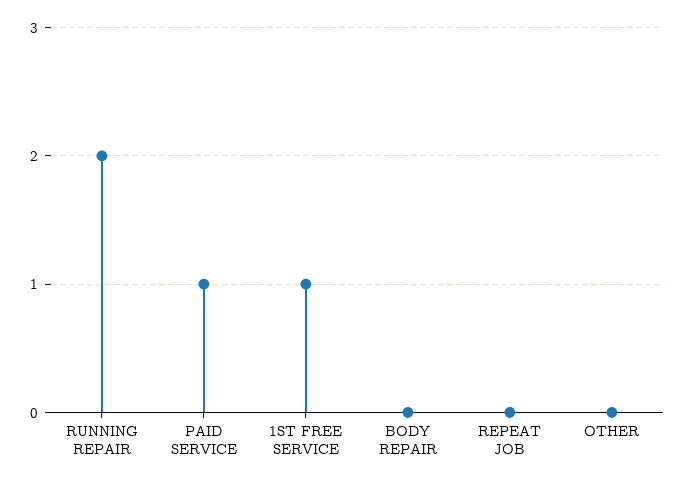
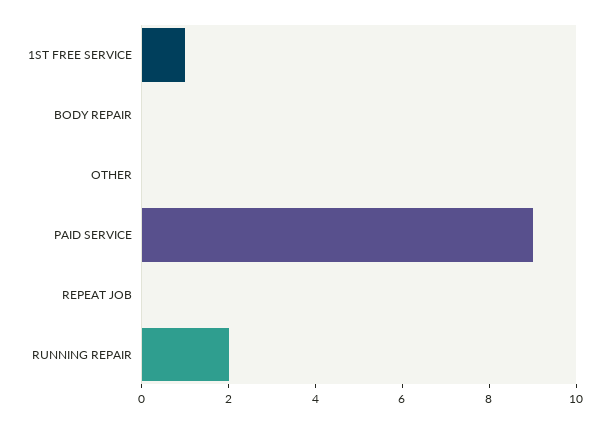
  {
    "RUNNING REPAIR": 2,
-   "PAID SERVICE": 1,
+   "PAID SERVICE": 9,
    "1ST FREE SERVICE": 1,
    "BODY REPAIR": 0,
    "REPEAT JOB": 0,
    "OTHER": 0
  }

